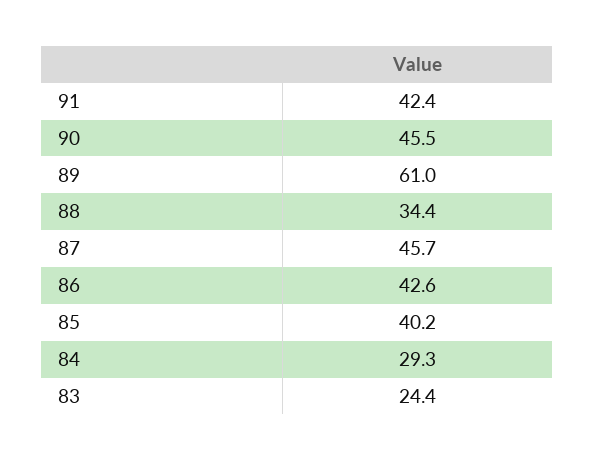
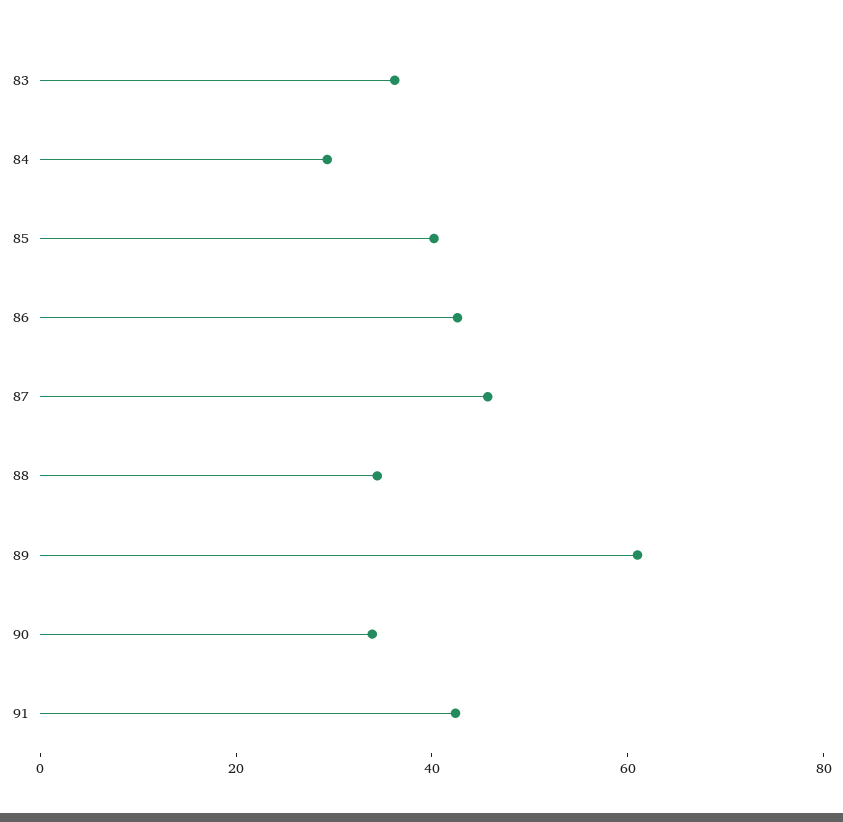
  {
    "91": 42.4,
-   "90": 45.5,
+   "90": 35,
    "89": 61,
    "88": 34.4,
    "87": 45.7,
    "86": 42.6,
    "85": 40.2,
    "84": 29.3,
-   "83": 24.4
+   "83": 35
  }

